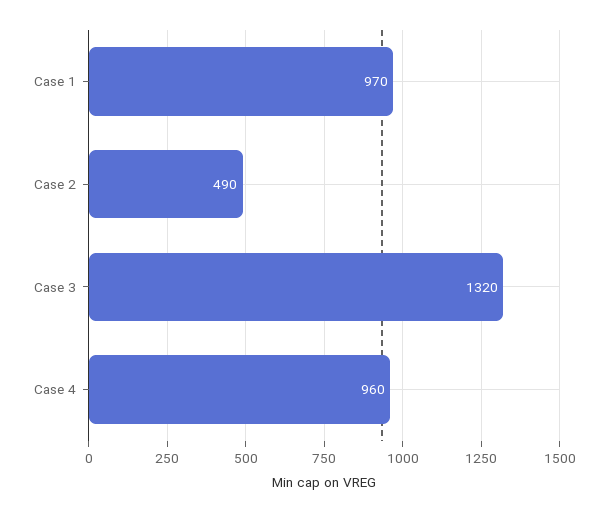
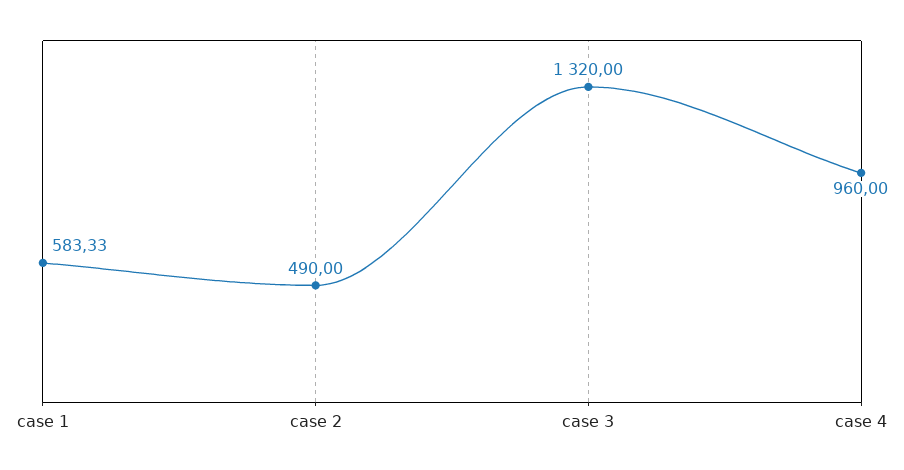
  {
-   "Case 1": 970,
+   "Case 1": 583.33,
    "Case 2": 490,
    "Case 3": 1320,
    "Case 4": 960
  }

